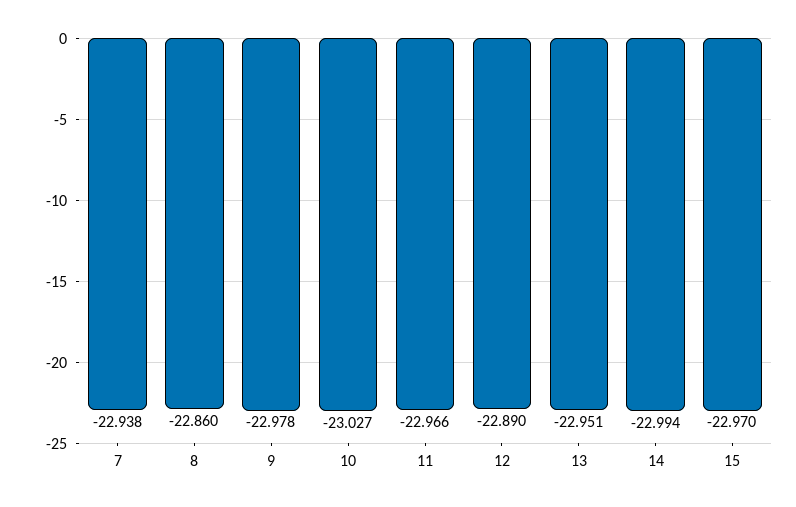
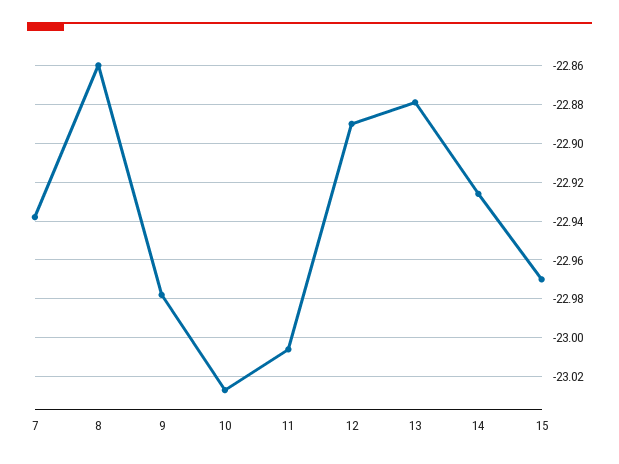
  {
    "7": -22.938,
    "8": -22.86,
    "9": -22.978,
    "10": -23.027,
-   "11": -22.966,
+   "11": -23.005,
    "12": -22.89,
-   "13": -22.951,
+   "13": -22.88,
-   "14": -22.994,
+   "14": -22.925,
    "15": -22.97
  }

